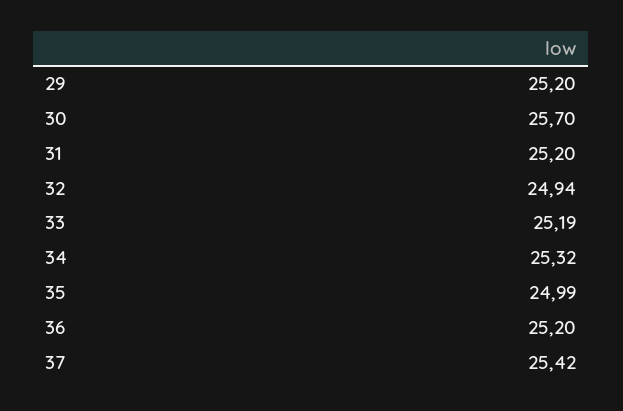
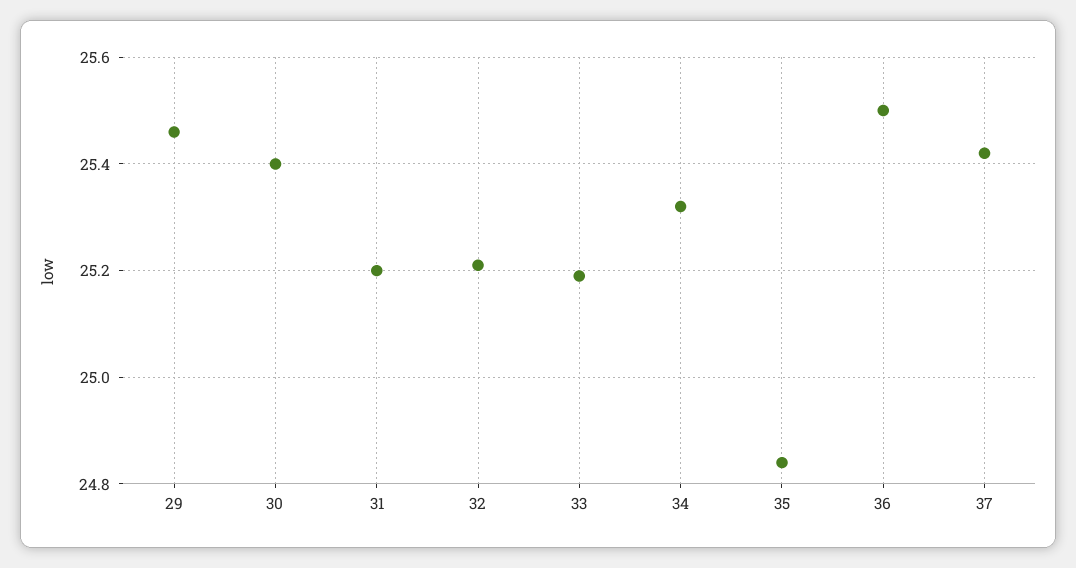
  {
-   "29": 25.2,
+   "29": 25.45,
-   "30": 25.7,
+   "30": 25.4,
    "31": 25.2,
-   "32": 24.94,
+   "32": 25.2,
    "33": 25.19,
    "34": 25.32,
-   "35": 24.99,
+   "35": 24.85,
-   "36": 25.2,
+   "36": 25.5,
    "37": 25.42
  }

